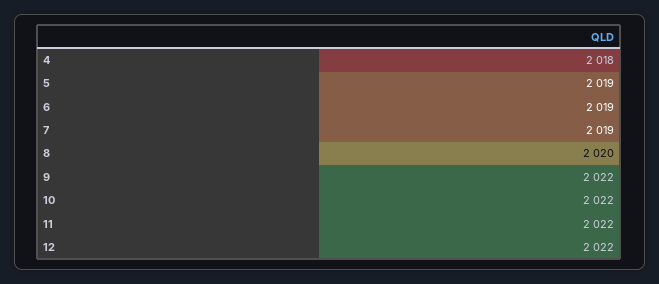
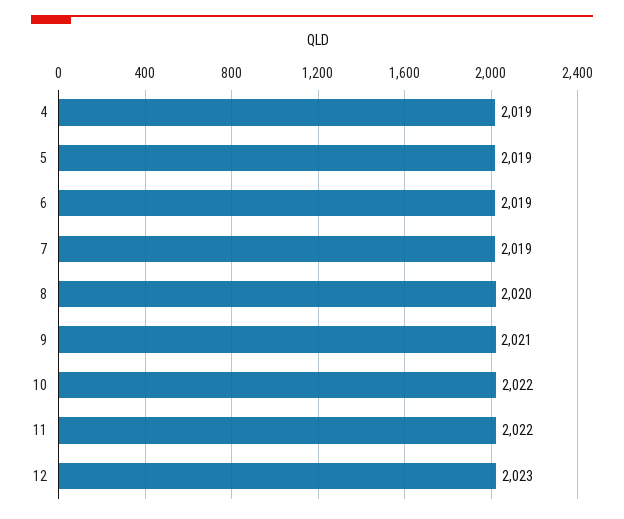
  {
-   "4": 2018,
+   "4": 2019,
    "5": 2019,
    "6": 2019,
    "7": 2019,
    "8": 2020,
-   "9": 2022,
+   "9": 2021,
    "10": 2022,
    "11": 2022,
-   "12": 2022
+   "12": 2023
  }

